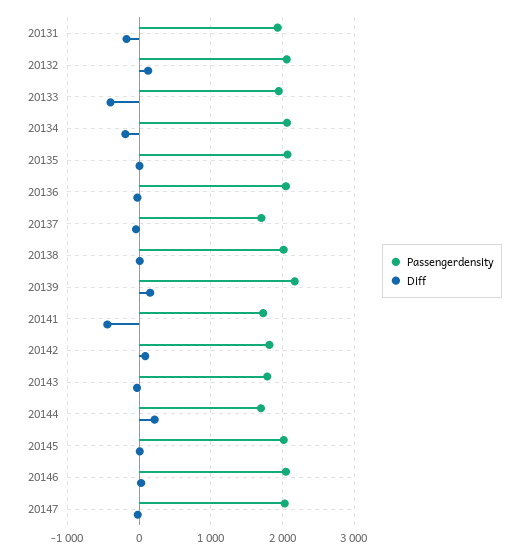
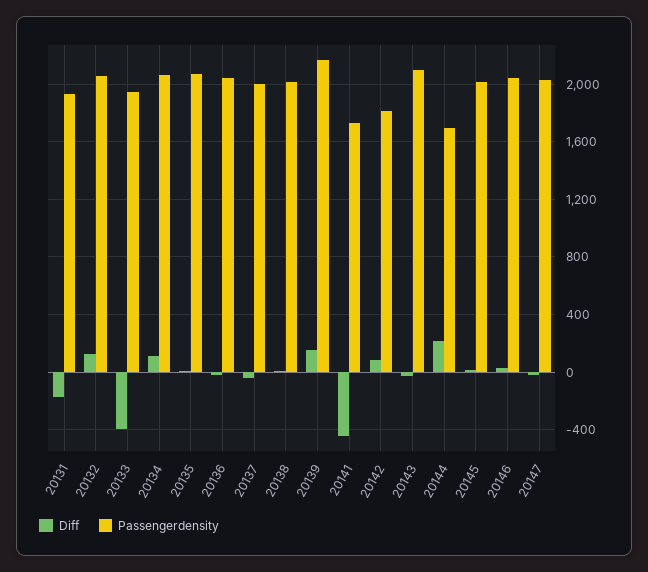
  {
    "Passengerdensity": {
      "20131": 1950,
      "20132": 2050,
      "20133": 1950,
      "20134": 2050,
      "20135": 2050,
      "20136": 2050,
-     "20137": 1700,
+     "20137": 2000,
      "20138": 2000,
      "20139": 2150,
      "20141": 1750,
      "20142": 1800,
-     "20143": 1800,
+     "20143": 2100,
      "20144": 1700,
      "20145": 2000,
      "20146": 2050,
      "20147": 2050
    },
    "Diff": {
      "20131": -150,
      "20132": 150,
      "20133": -400,
-     "20134": -200,
+     "20134": 100,
      "20135": 0,
      "20136": 0,
      "20137": -50,
      "20138": 0,
      "20139": 150,
      "20141": -450,
      "20142": 100,
      "20143": -50,
      "20144": 200,
      "20145": 0,
      "20146": 50,
      "20147": 0
    }
  }

